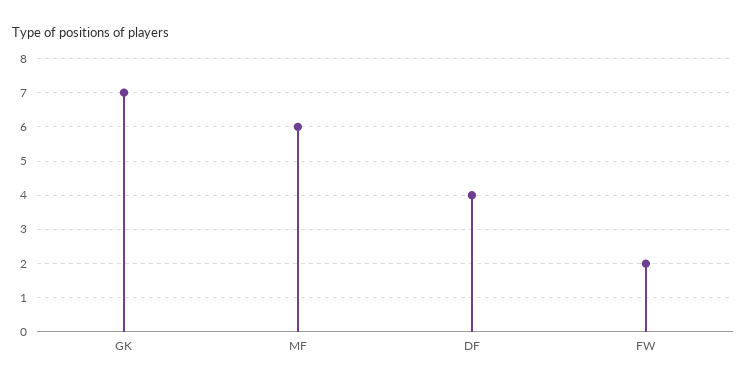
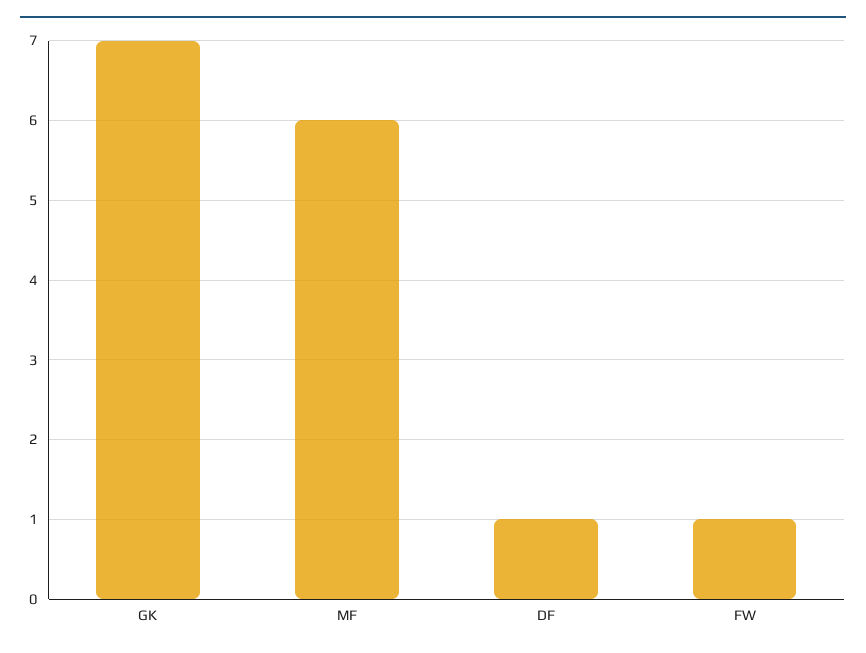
  {
    "GK": 7,
    "MF": 6,
-   "DF": 4,
+   "DF": 1,
-   "FW": 2
+   "FW": 1
  }

